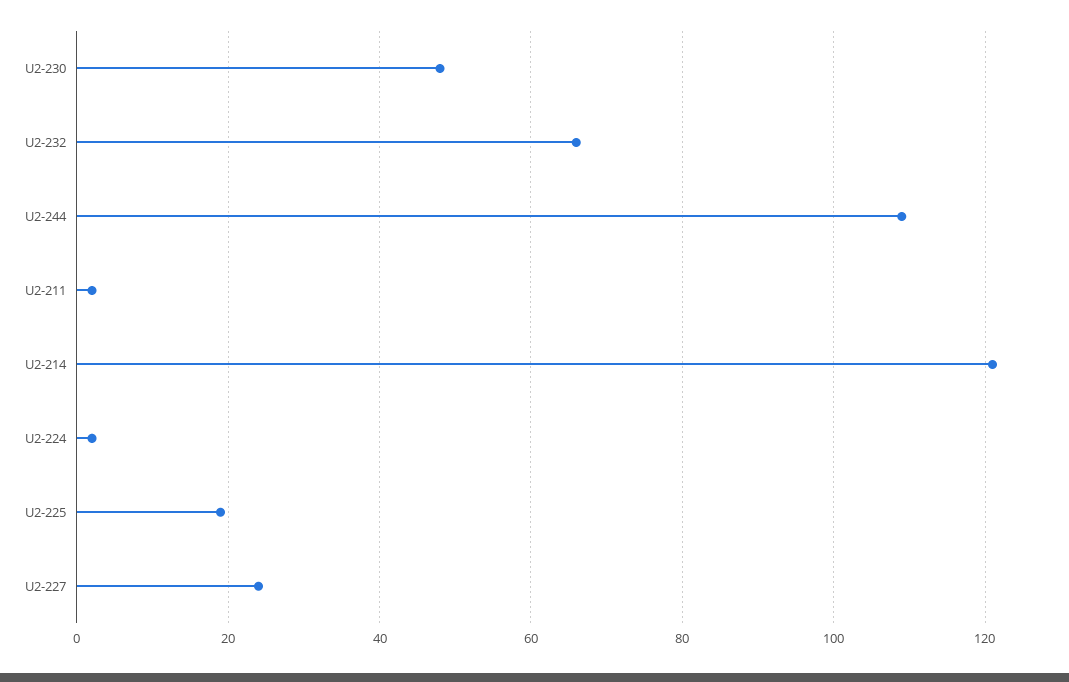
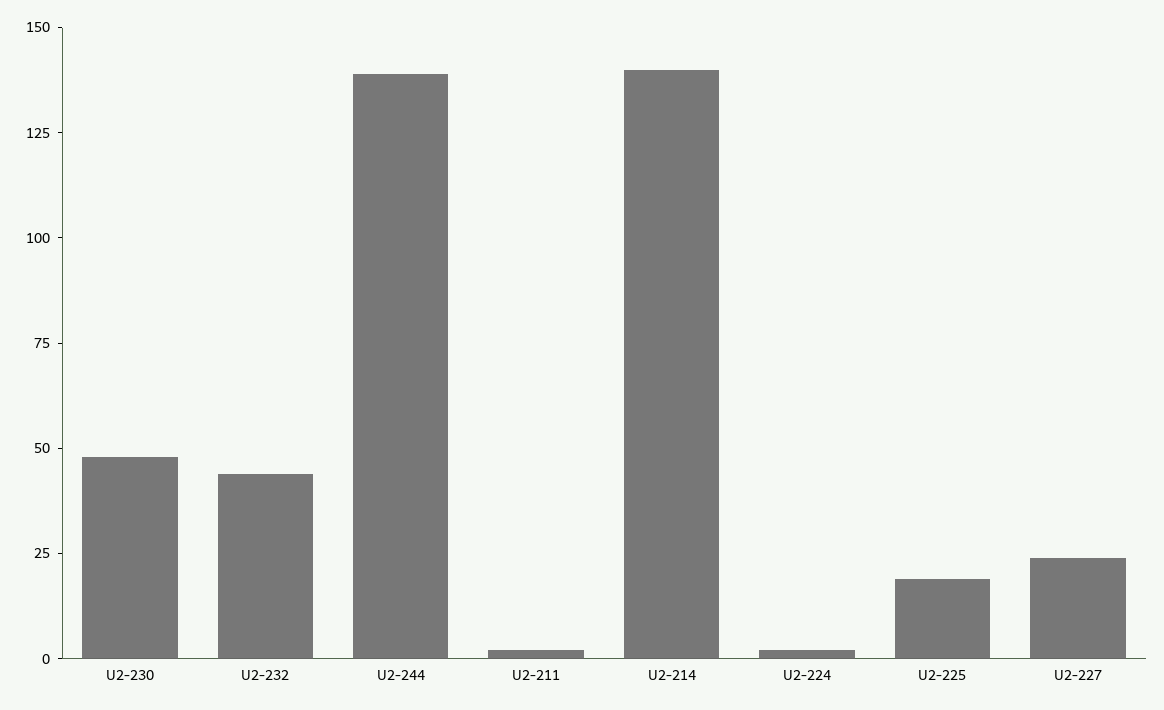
  {
    "U2-230": 50,
-   "U2-232": 65,
+   "U2-232": 45,
-   "U2-244": 110,
+   "U2-244": 140,
    "U2-211": 0,
-   "U2-214": 120,
+   "U2-214": 140,
    "U2-224": 0,
    "U2-225": 20,
    "U2-227": 25
  }

